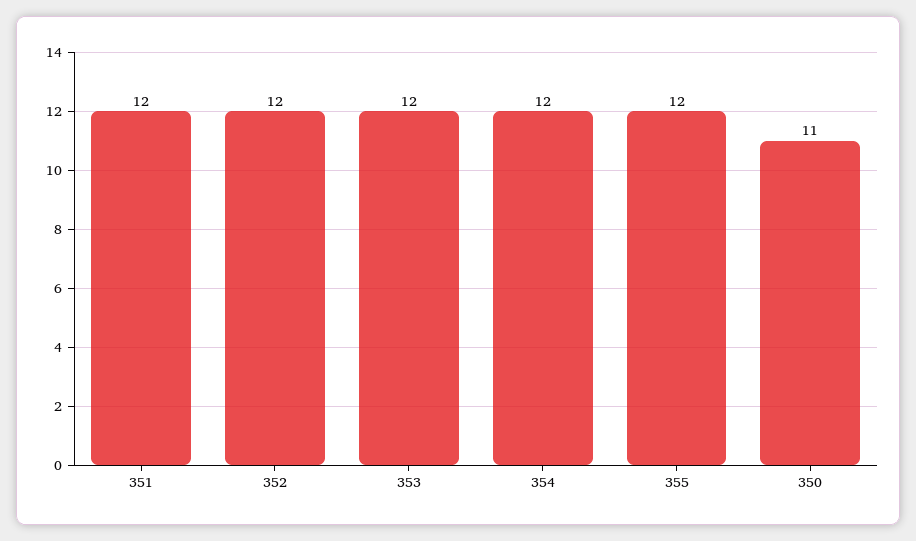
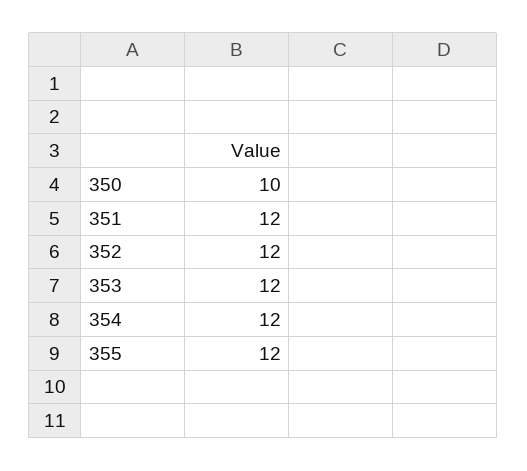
  {
    "351": 12,
    "352": 12,
    "353": 12,
    "354": 12,
    "355": 12,
-   "350": 11
+   "350": 10
  }

